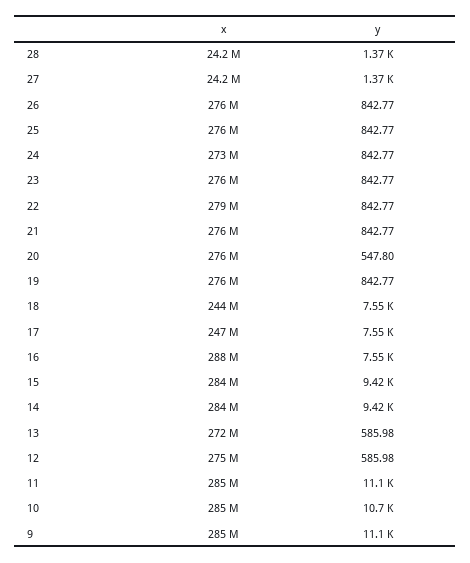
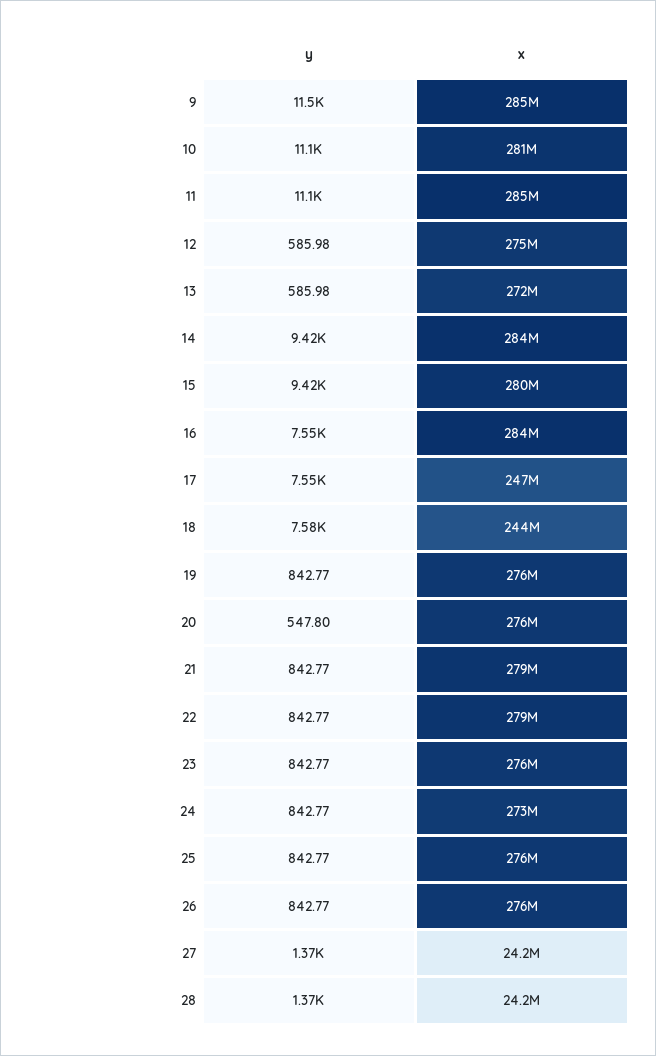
  {
    "x": {
      "28": 24200000,
      "27": 24200000,
      "26": 276000000,
      "25": 276000000,
      "24": 273000000,
      "23": 276000000,
      "22": 279000000,
-     "21": 276000000,
+     "21": 279000000,
      "20": 276000000,
      "19": 276000000,
      "18": 244000000,
      "17": 247000000,
-     "16": 288000000,
+     "16": 284000000,
-     "15": 284000000,
+     "15": 280000000,
      "14": 284000000,
      "13": 272000000,
      "12": 275000000,
      "11": 285000000,
-     "10": 285000000,
+     "10": 281000000,
      "9": 285000000
    },
    "y": {
      "28": 1370,
      "27": 1370,
      "26": 842.77,
      "25": 842.77,
      "24": 842.77,
      "23": 842.77,
      "22": 842.77,
      "21": 842.77,
      "20": 547.8,
      "19": 842.77,
-     "18": 7550,
+     "18": 7580,
      "17": 7550,
      "16": 7550,
      "15": 9420,
      "14": 9420,
      "13": 585.98,
      "12": 585.98,
      "11": 11100,
-     "10": 10700,
+     "10": 11100,
-     "9": 11100
+     "9": 11500
    }
  }

